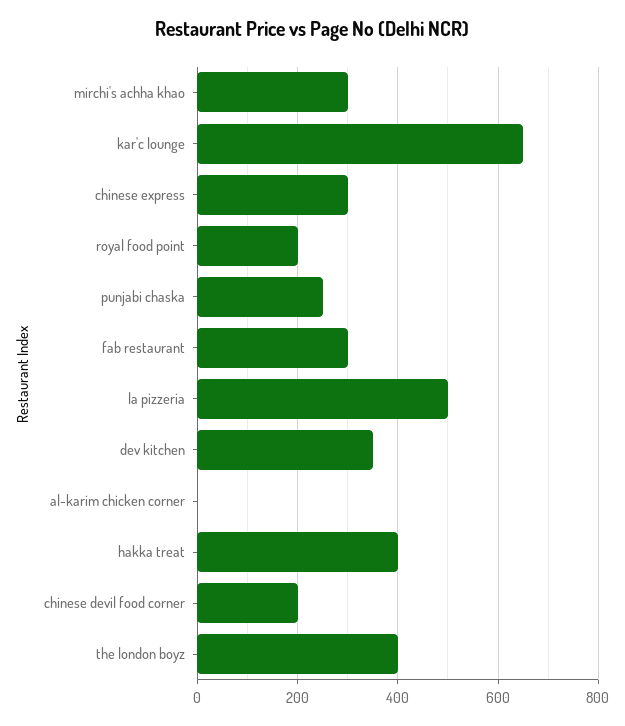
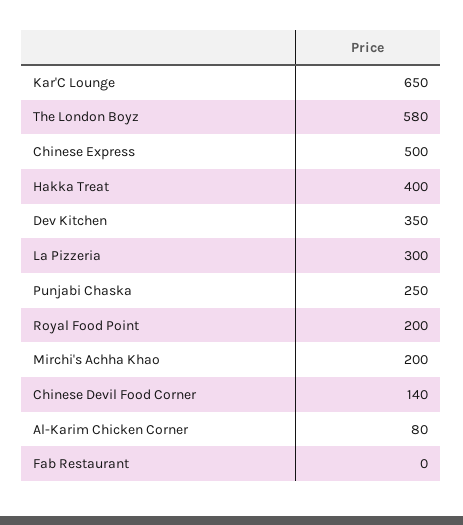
  {
-   "mirchi's achha khao": 300,
+   "mirchi's achha khao": 200,
    "kar'c lounge": 650,
-   "chinese express": 300,
+   "chinese express": 500,
    "royal food point": 200,
    "punjabi chaska": 250,
-   "fab restaurant": 300,
+   "fab restaurant": 0,
-   "la pizzeria": 500,
+   "la pizzeria": 300,
    "dev kitchen": 350,
-   "al-karim chicken corner": 0,
+   "al-karim chicken corner": 80,
    "hakka treat": 400,
-   "chinese devil food corner": 200,
+   "chinese devil food corner": 140,
-   "the london boyz": 400
+   "the london boyz": 580
  }

